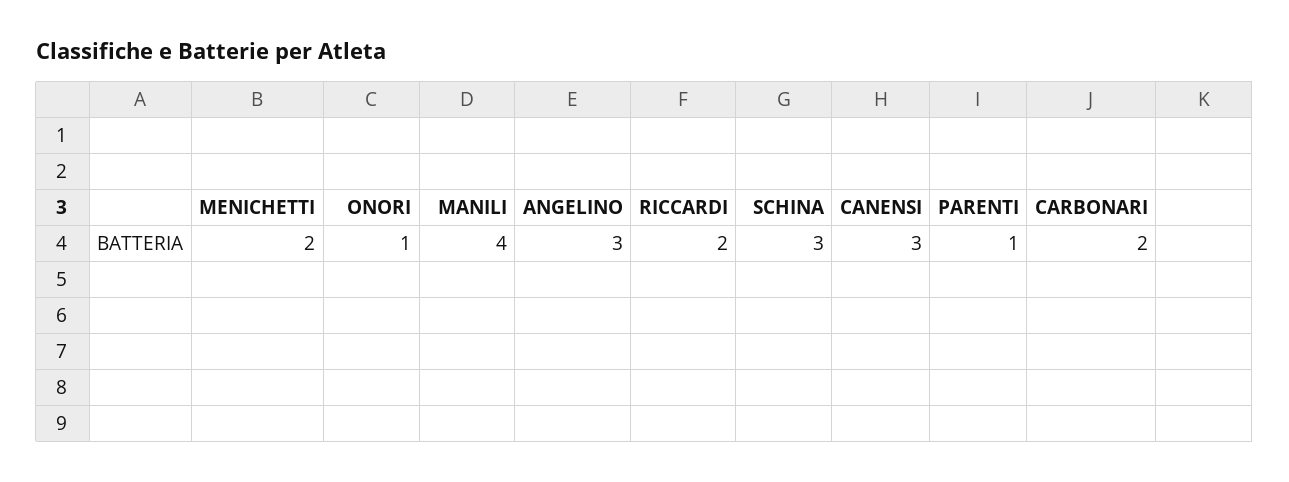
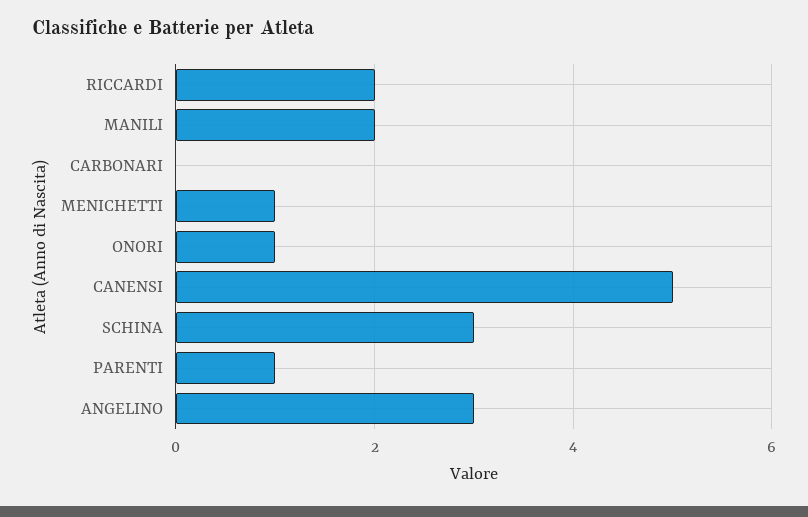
  {
-   "MENICHETTI": 2,
+   "MENICHETTI": 1,
    "ONORI": 1,
-   "MANILI": 4,
+   "MANILI": 2,
    "ANGELINO": 3,
    "RICCARDI": 2,
    "SCHINA": 3,
-   "CANENSI": 3,
+   "CANENSI": 5,
    "PARENTI": 1,
-   "CARBONARI": 2
+   "CARBONARI": 0
  }

